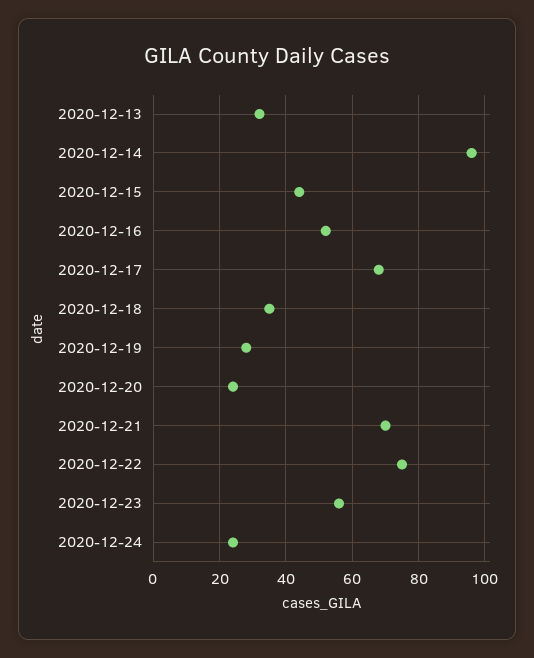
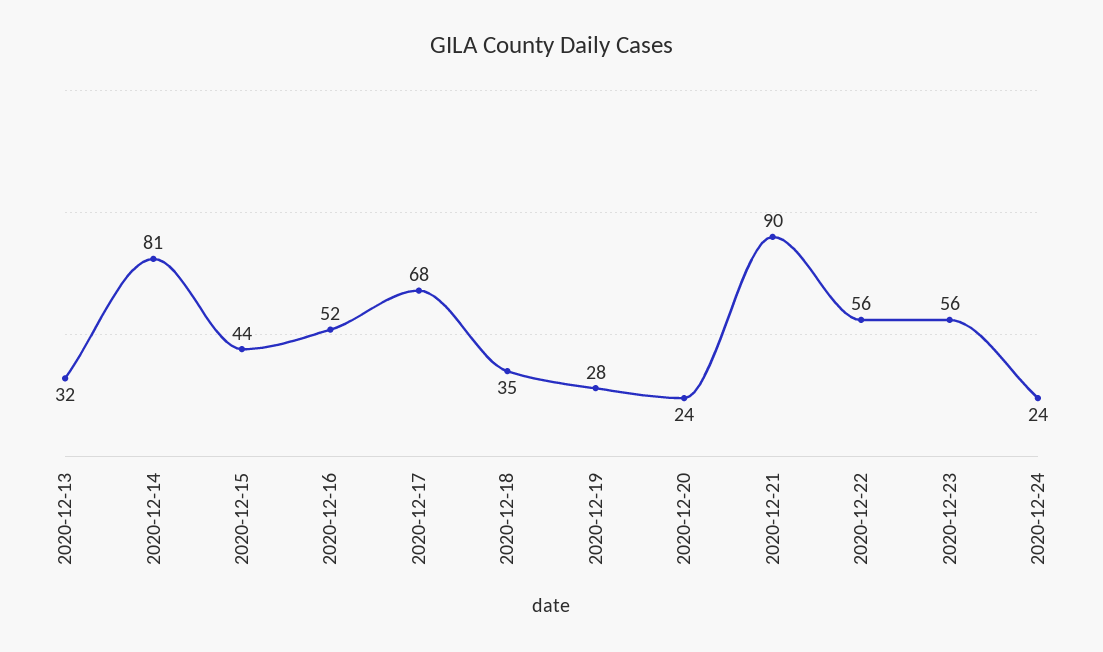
  {
    "2020-12-13": 32,
-   "2020-12-14": 95,
+   "2020-12-14": 81,
    "2020-12-15": 44,
    "2020-12-16": 52,
    "2020-12-17": 68,
    "2020-12-18": 35,
    "2020-12-19": 28,
    "2020-12-20": 24,
-   "2020-12-21": 70,
+   "2020-12-21": 90,
-   "2020-12-22": 75,
+   "2020-12-22": 56,
    "2020-12-23": 56,
    "2020-12-24": 24
  }

